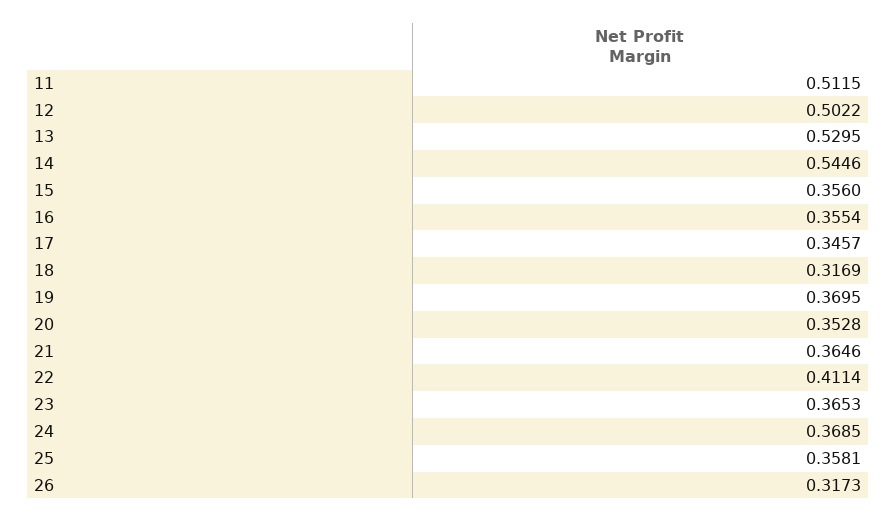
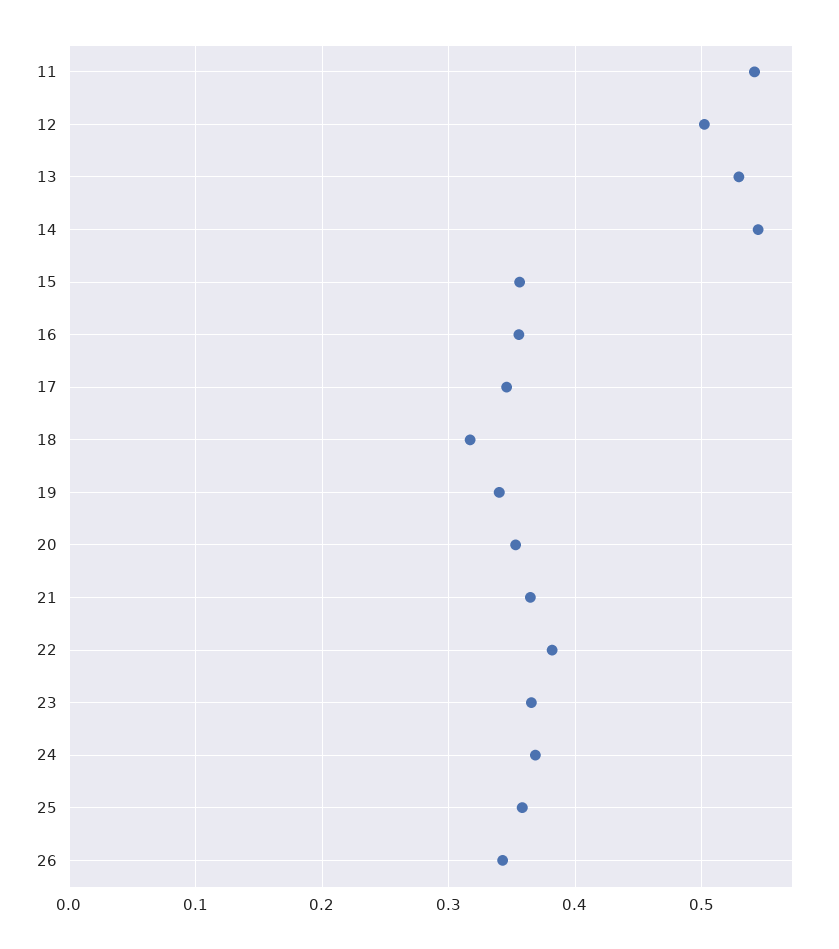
  {
-   "11": 0.5115,
+   "11": 0.54,
    "12": 0.5022,
    "13": 0.5295,
    "14": 0.5446,
    "15": 0.356,
    "16": 0.3554,
    "17": 0.3457,
    "18": 0.3169,
-   "19": 0.3695,
+   "19": 0.34,
    "20": 0.3528,
    "21": 0.3646,
-   "22": 0.4114,
+   "22": 0.38,
    "23": 0.3653,
    "24": 0.3685,
    "25": 0.3581,
-   "26": 0.3173
+   "26": 0.34
  }

